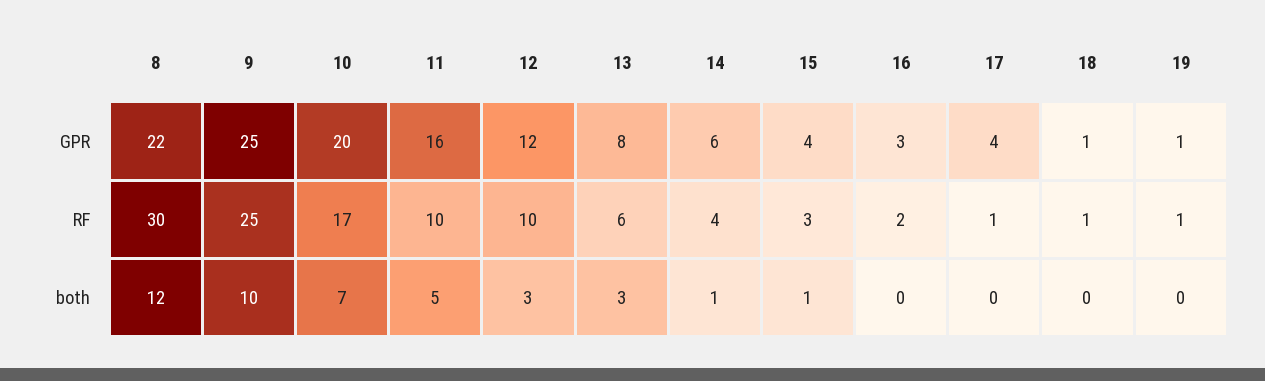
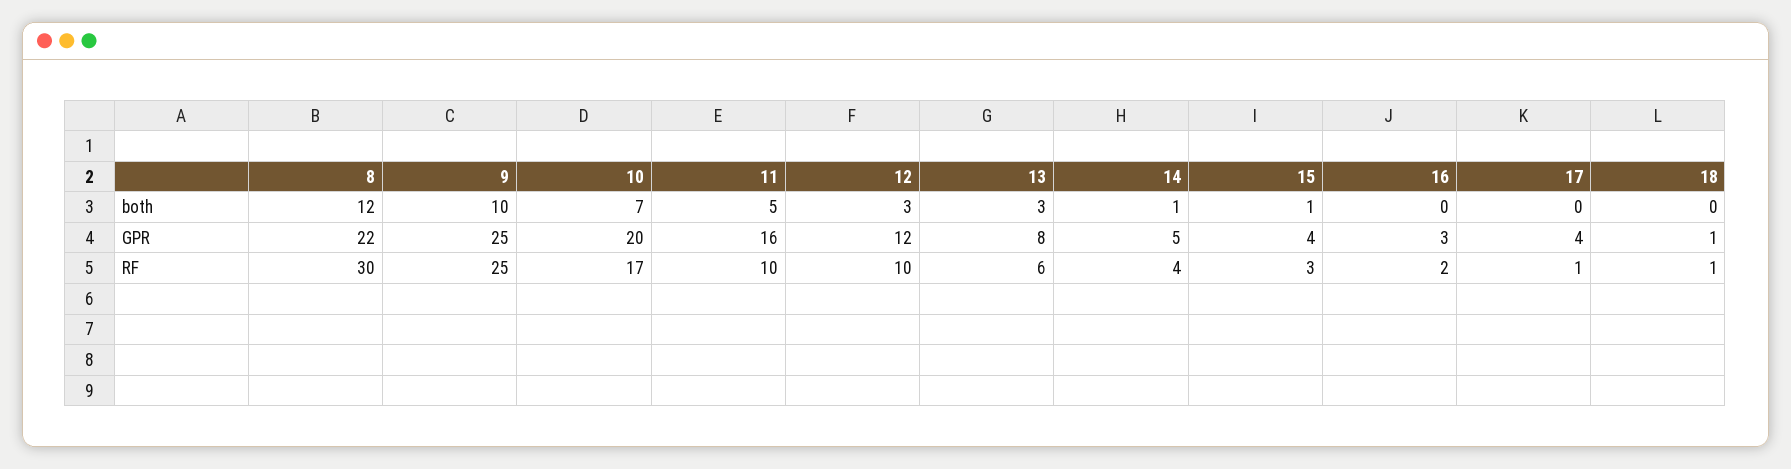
  {
    "8": {
      "GPR": 22,
      "RF": 30,
      "both": 12
    },
    "9": {
      "GPR": 25,
      "RF": 25,
      "both": 10
    },
    "10": {
      "GPR": 20,
      "RF": 17,
      "both": 7
    },
    "11": {
      "GPR": 16,
      "RF": 10,
      "both": 5
    },
    "12": {
      "GPR": 12,
      "RF": 10,
      "both": 3
    },
    "13": {
      "GPR": 8,
      "RF": 6,
      "both": 3
    },
    "14": {
-     "GPR": 6,
+     "GPR": 5,
      "RF": 4,
      "both": 1
    },
    "15": {
      "GPR": 4,
      "RF": 3,
      "both": 1
    },
    "16": {
      "GPR": 3,
      "RF": 2,
      "both": 0
    },
    "17": {
      "GPR": 4,
      "RF": 1,
      "both": 0
    },
    "18": {
      "GPR": 1,
      "RF": 1,
      "both": 0
-   },
+   }
-   "19": {
-     "GPR": 1,
-     "RF": 1,
-     "both": 0
-   }
  }

